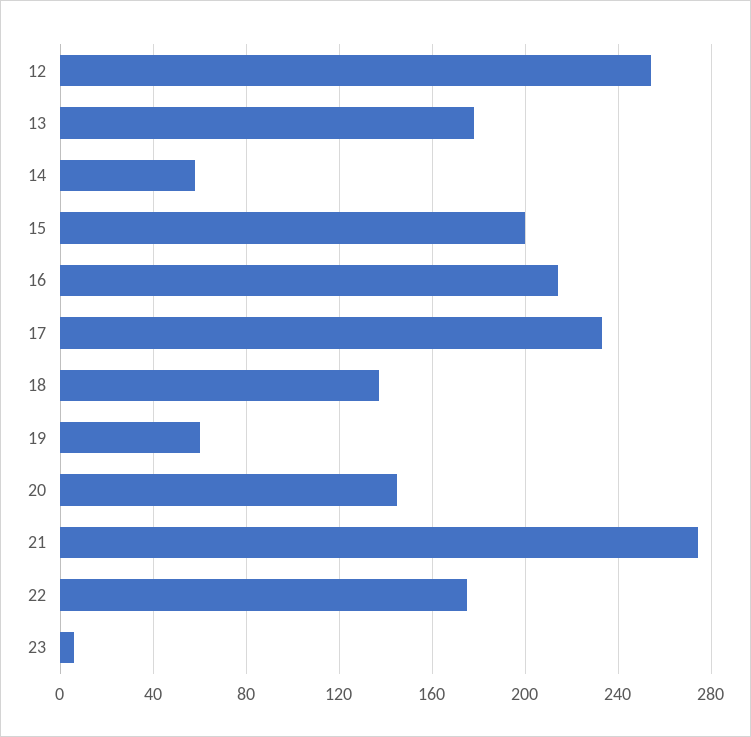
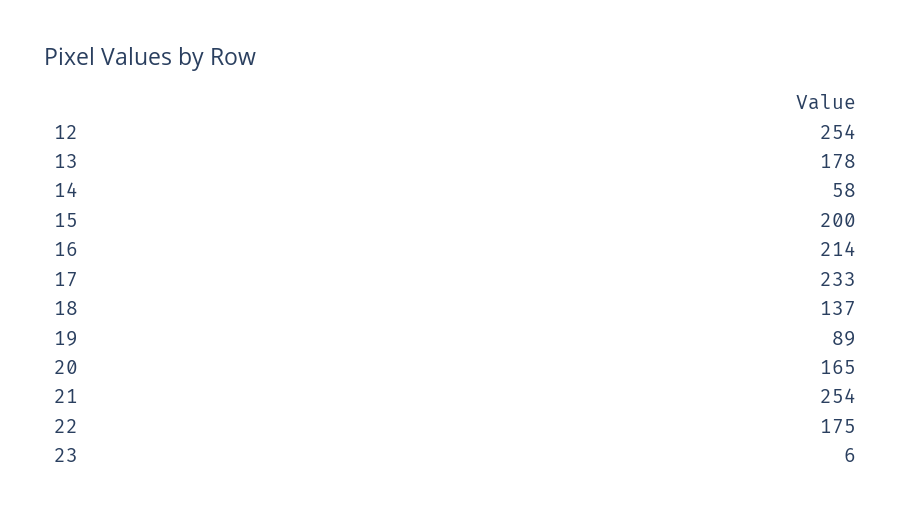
  {
    "12": 254,
    "13": 178,
    "14": 58,
    "15": 200,
    "16": 214,
    "17": 233,
    "18": 137,
-   "19": 60,
+   "19": 89,
-   "20": 145,
+   "20": 165,
-   "21": 275,
+   "21": 254,
    "22": 175,
    "23": 6
  }

